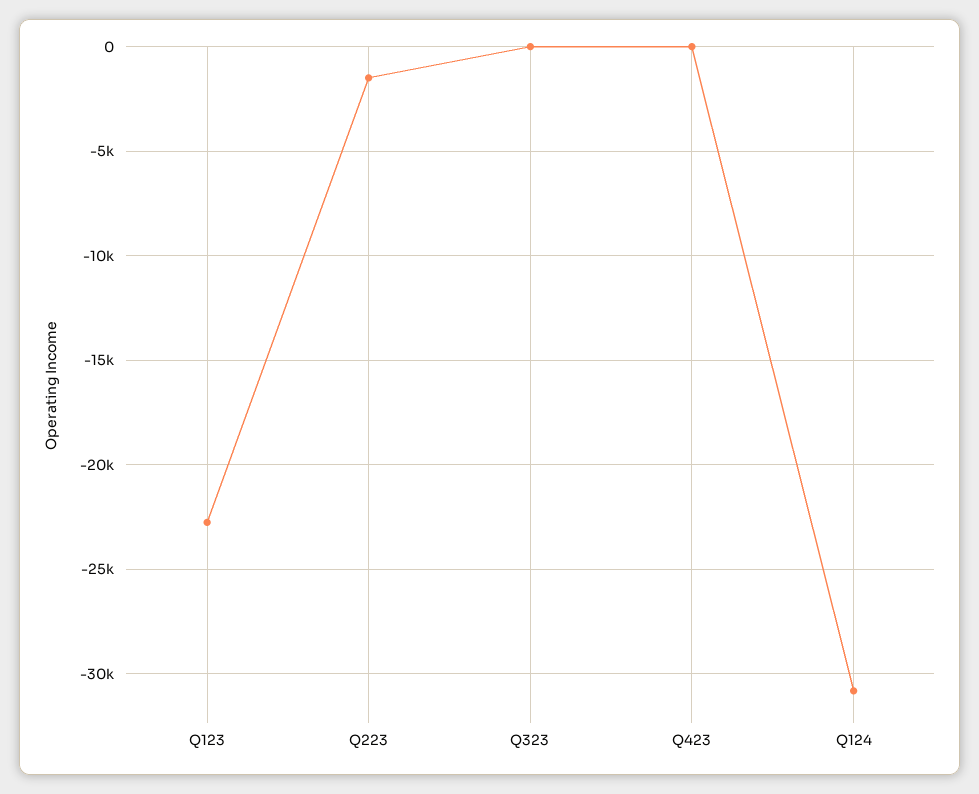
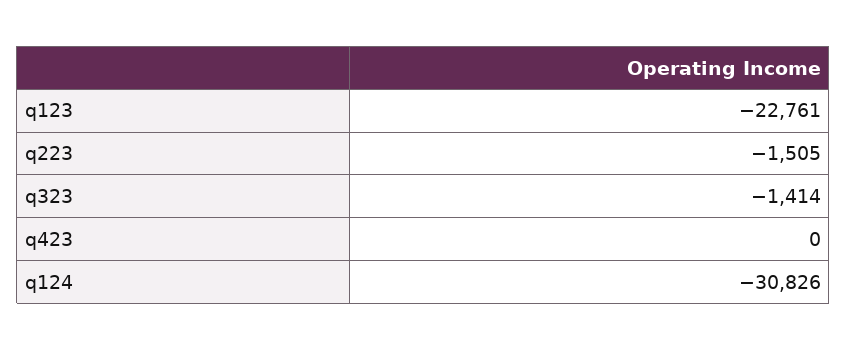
  {
    "Q123": -22761,
    "Q223": -1505,
-   "Q323": 0,
+   "Q323": -1414,
    "Q423": 0,
    "Q124": -30826
  }

